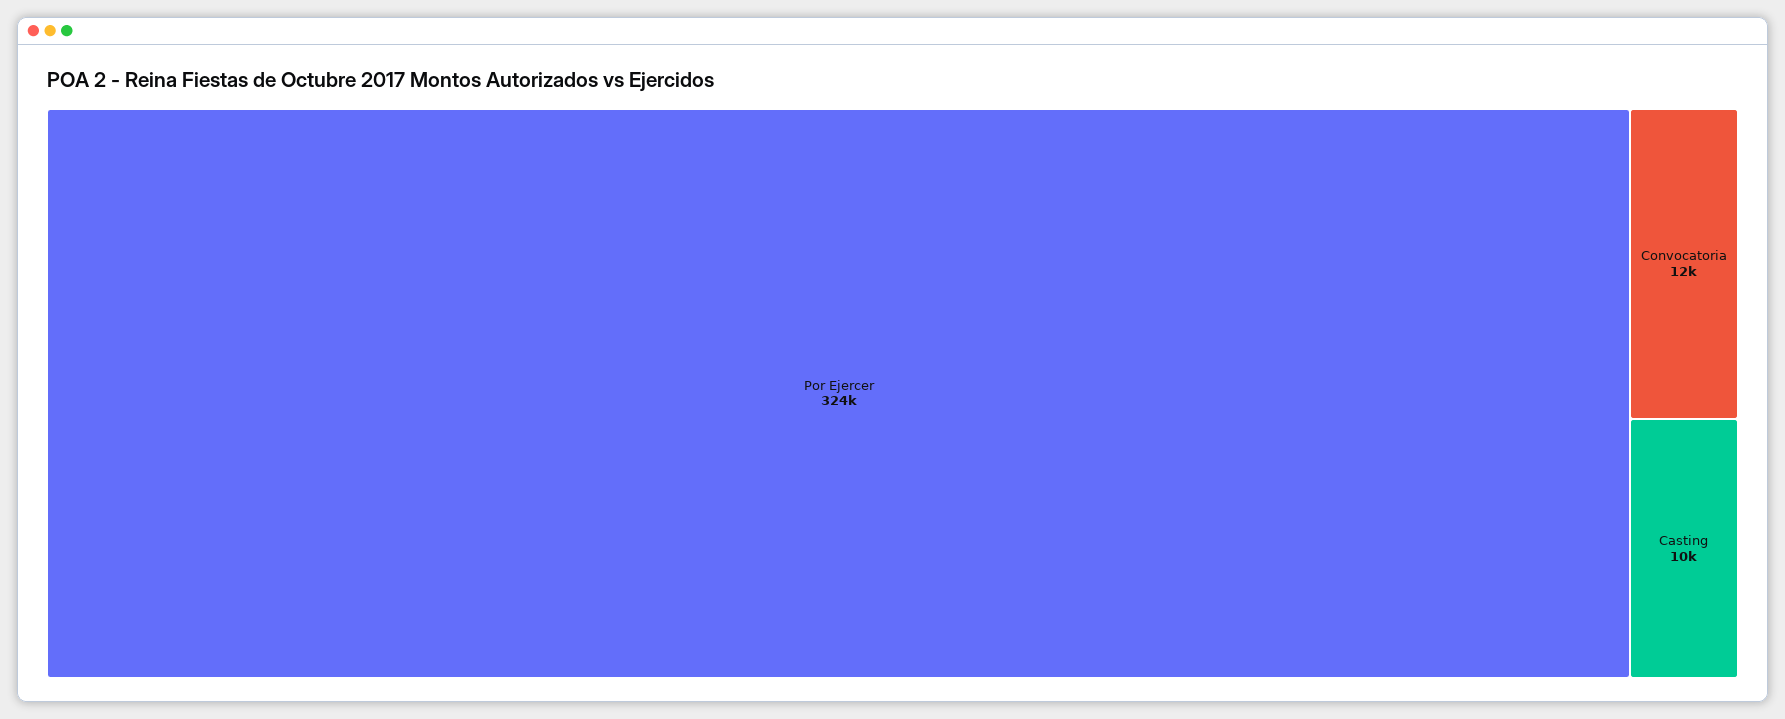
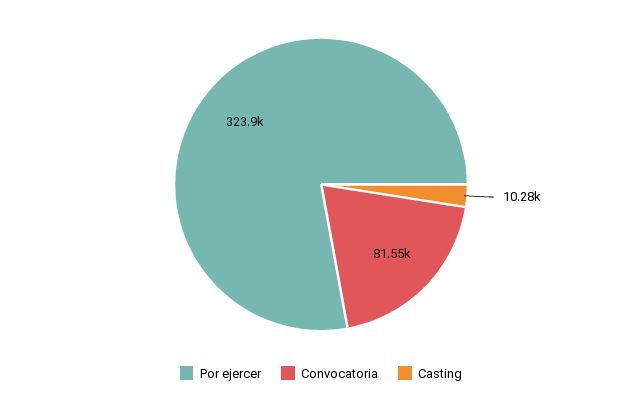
  {
    "Por Ejercer": 323900,
-   "Convocatoria": 12000,
+   "Convocatoria": 81550,
    "Casting": 10280
  }

